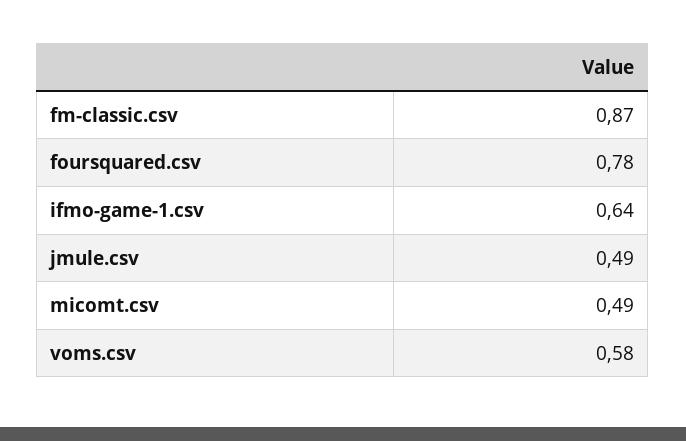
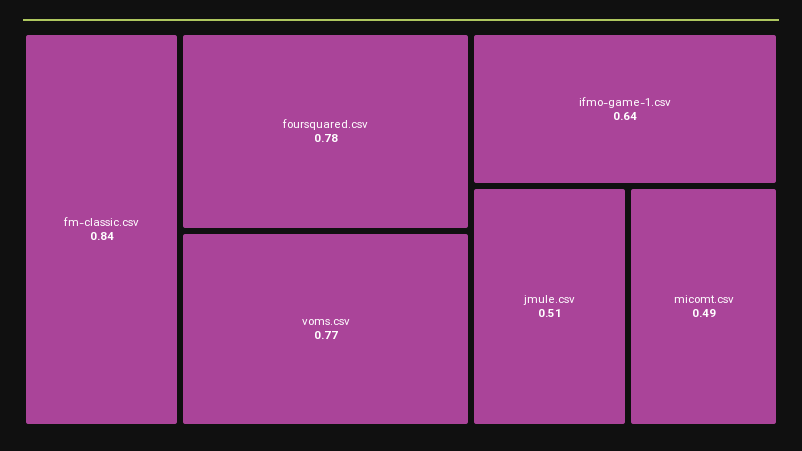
  {
-   "fm-classic.csv": 0.87,
+   "fm-classic.csv": 0.84,
    "foursquared.csv": 0.78,
    "ifmo-game-1.csv": 0.64,
-   "jmule.csv": 0.49,
+   "jmule.csv": 0.51,
    "micomt.csv": 0.49,
-   "voms.csv": 0.58
+   "voms.csv": 0.77
  }

